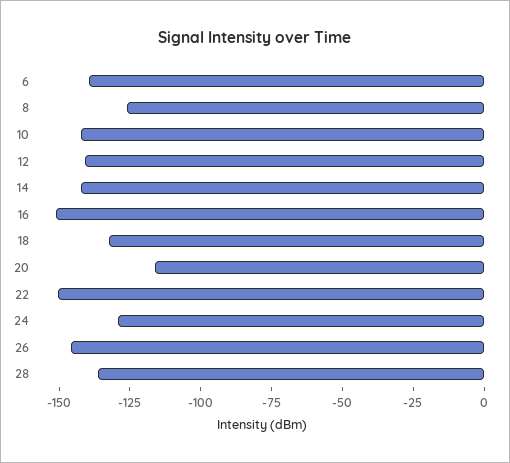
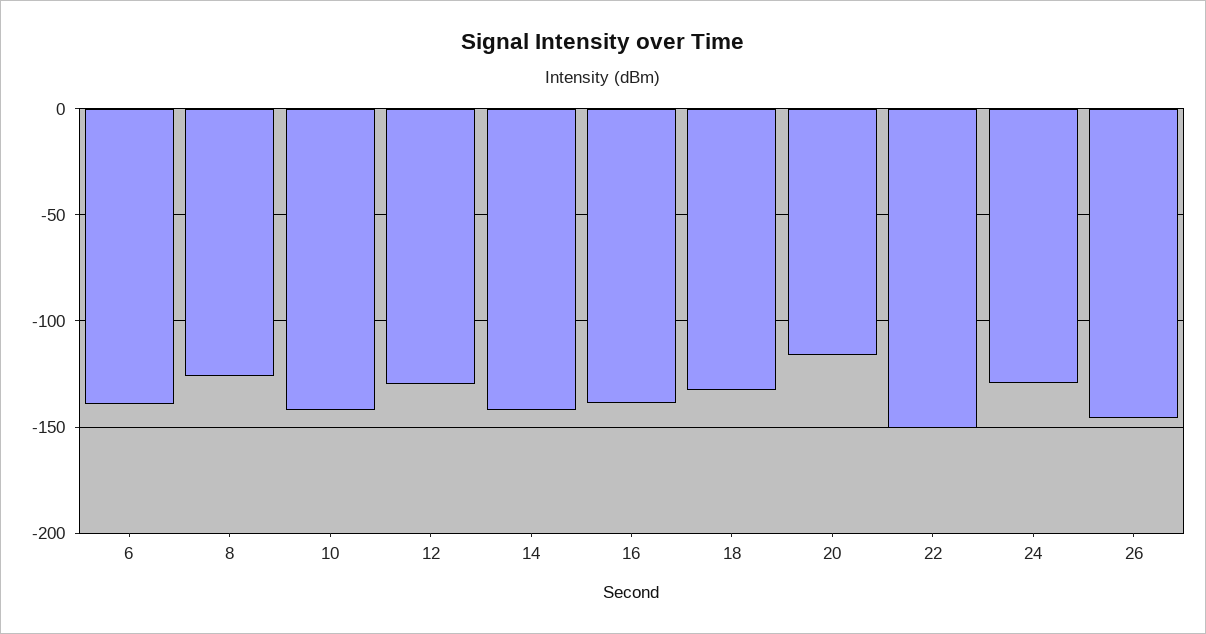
  {
    "6": -140,
    "8": -125,
    "10": -140,
-   "12": -140,
+   "12": -130,
    "14": -140,
-   "16": -150,
+   "16": -140,
    "18": -135,
    "20": -115,
    "22": -150,
    "24": -130,
-   "26": -145,
+   "26": -145
-   "28": -135
  }

